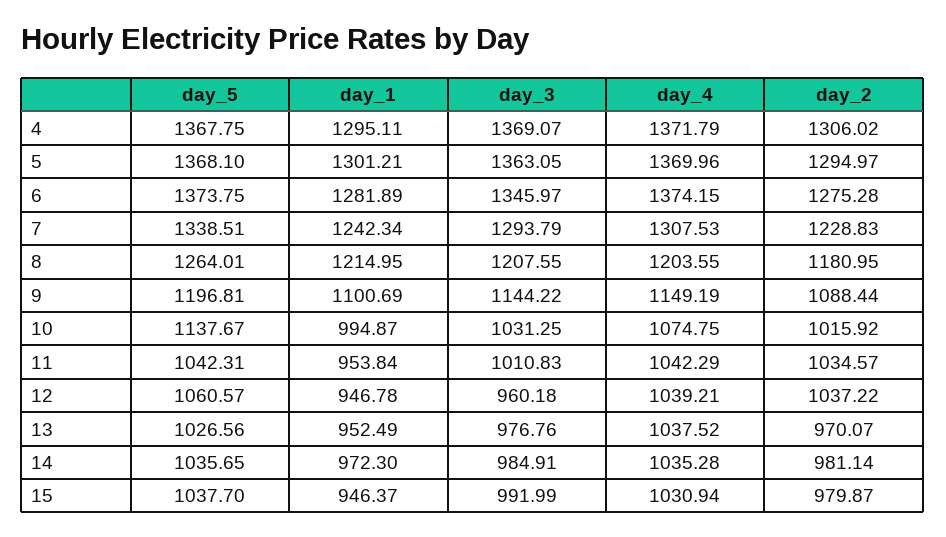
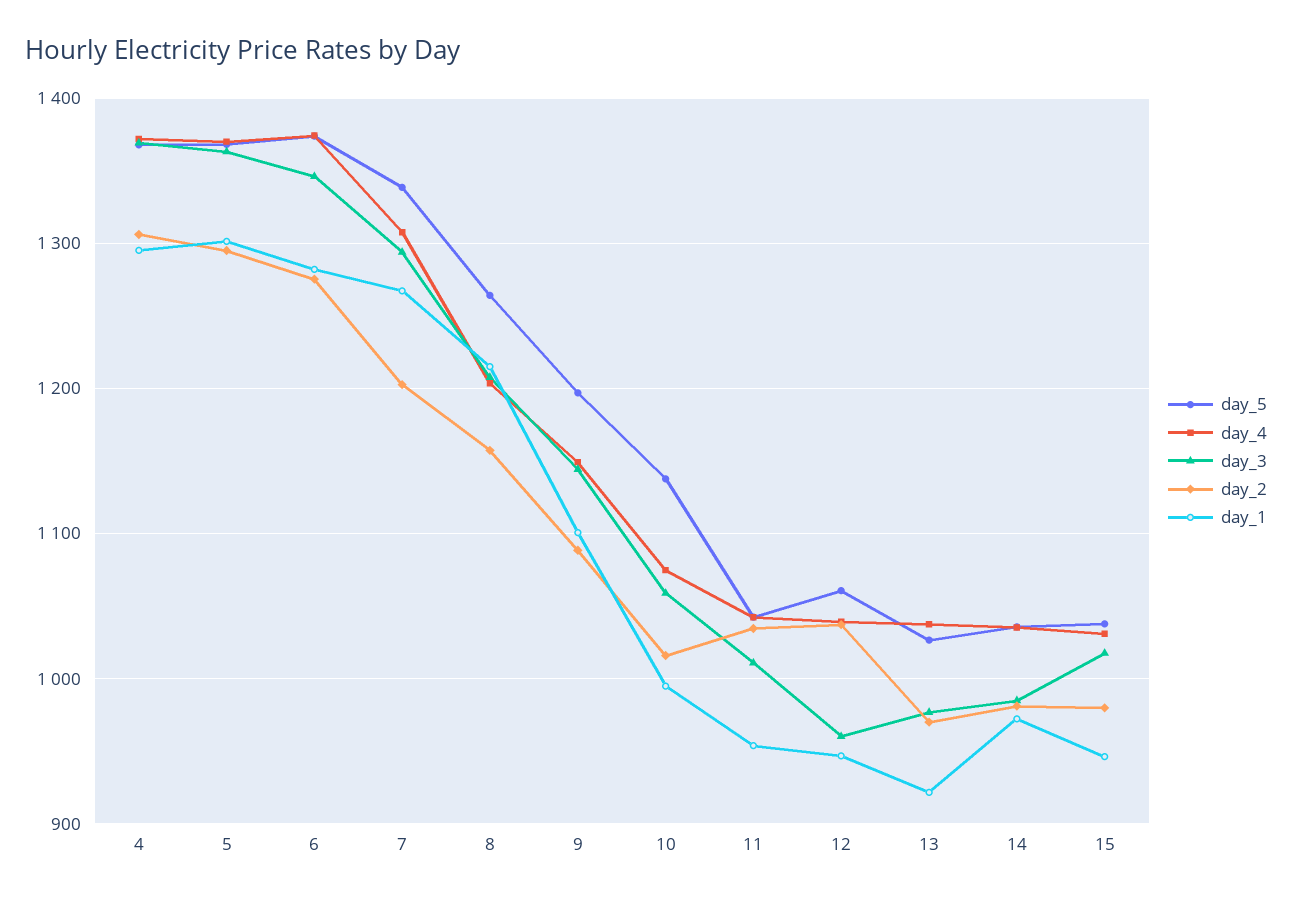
  {
    "day_5": {
      "4": 1367.75,
      "5": 1368.1,
      "6": 1373.75,
      "7": 1338.51,
      "8": 1264.01,
      "9": 1196.81,
      "10": 1137.67,
      "11": 1042.31,
      "12": 1060.57,
      "13": 1026.56,
      "14": 1035.65,
      "15": 1037.7
    },
    "day_1": {
      "4": 1295.11,
      "5": 1301.21,
      "6": 1281.89,
-     "7": 1242.34,
+     "7": 1270,
      "8": 1214.95,
      "9": 1100.69,
      "10": 994.87,
      "11": 953.84,
      "12": 946.78,
-     "13": 952.49,
+     "13": 920,
      "14": 972.3,
      "15": 946.37
    },
    "day_3": {
      "4": 1369.07,
      "5": 1363.05,
      "6": 1345.97,
      "7": 1293.79,
      "8": 1207.55,
      "9": 1144.22,
-     "10": 1031.25,
+     "10": 1060,
      "11": 1010.83,
      "12": 960.18,
      "13": 976.76,
      "14": 984.91,
-     "15": 991.99
+     "15": 1020
    },
    "day_4": {
      "4": 1371.79,
      "5": 1369.96,
      "6": 1374.15,
      "7": 1307.53,
      "8": 1203.55,
      "9": 1149.19,
      "10": 1074.75,
      "11": 1042.29,
      "12": 1039.21,
      "13": 1037.52,
      "14": 1035.28,
      "15": 1030.94
    },
    "day_2": {
      "4": 1306.02,
      "5": 1294.97,
      "6": 1275.28,
-     "7": 1228.83,
+     "7": 1200,
-     "8": 1180.95,
+     "8": 1160,
      "9": 1088.44,
      "10": 1015.92,
      "11": 1034.57,
      "12": 1037.22,
      "13": 970.07,
      "14": 981.14,
      "15": 979.87
    }
  }

